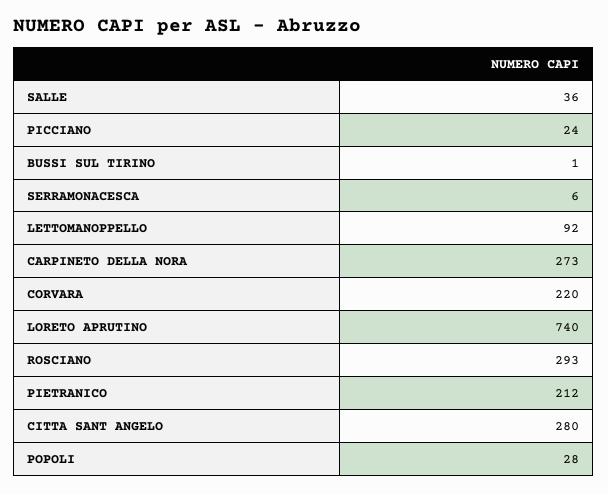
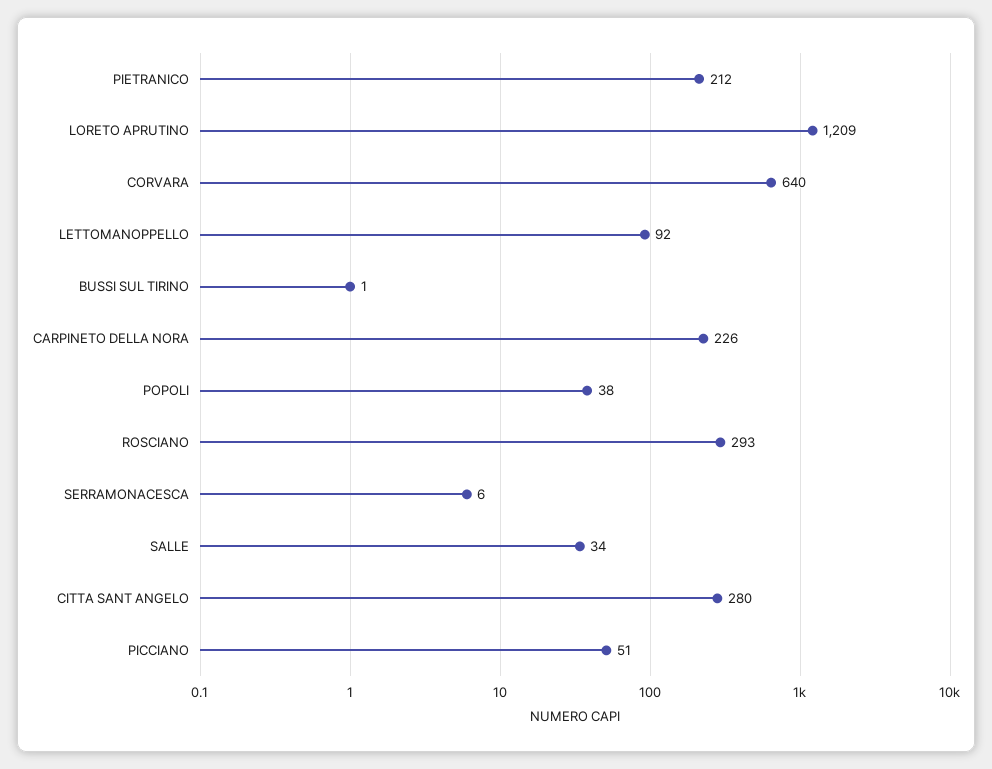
  {
-   "SALLE": 36,
+   "SALLE": 34,
-   "PICCIANO": 24,
+   "PICCIANO": 51,
    "BUSSI SUL TIRINO": 1,
    "SERRAMONACESCA": 6,
    "LETTOMANOPPELLO": 92,
-   "CARPINETO DELLA NORA": 273,
+   "CARPINETO DELLA NORA": 226,
-   "CORVARA": 220,
+   "CORVARA": 640,
-   "LORETO APRUTINO": 740,
+   "LORETO APRUTINO": 1209,
    "ROSCIANO": 293,
    "PIETRANICO": 212,
    "CITTA SANT ANGELO": 280,
-   "POPOLI": 28
+   "POPOLI": 38
  }

